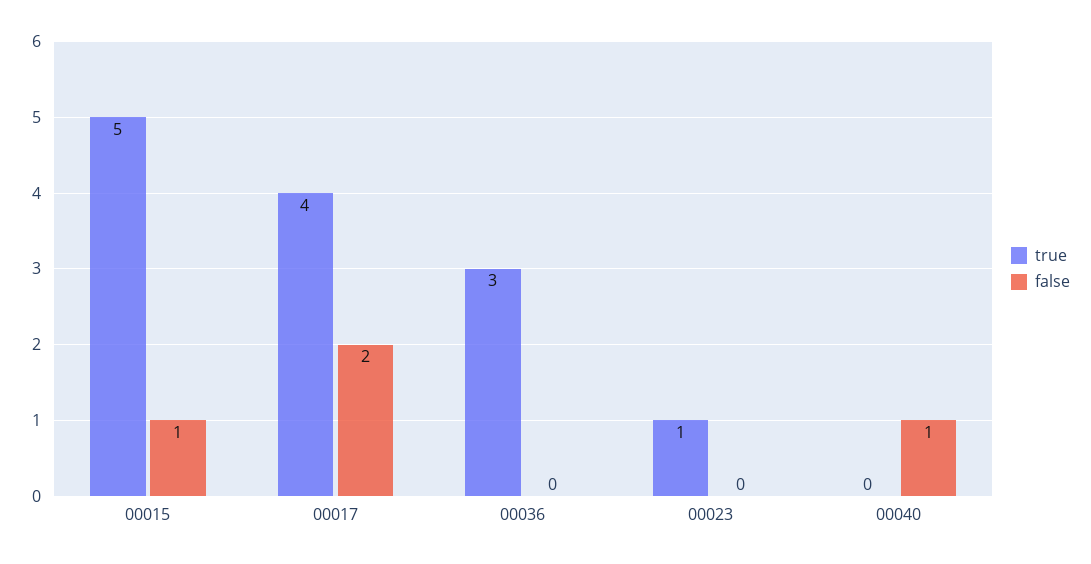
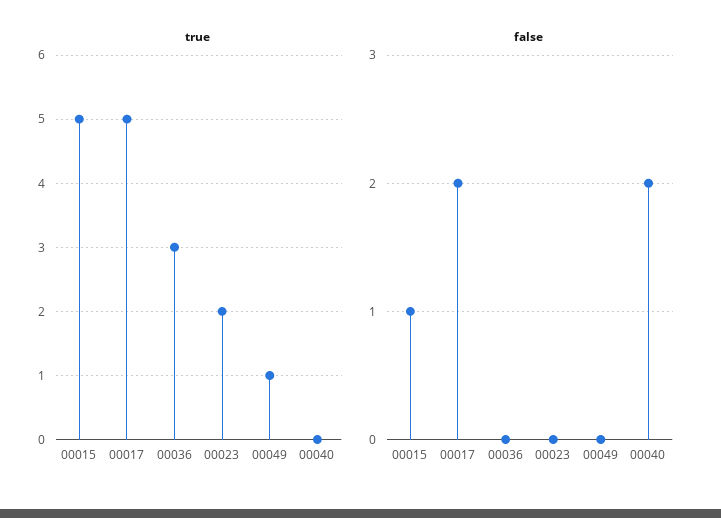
  {
    "true": {
      "00015": 5,
-     "00017": 4,
+     "00017": 5,
      "00036": 3,
-     "00023": 1,
+     "00023": 2,
-     "00040": 0
+     "00040": 0,
+     "00049": 1
    },
    "false": {
      "00015": 1,
      "00017": 2,
      "00036": 0,
      "00023": 0,
-     "00040": 1
+     "00040": 2,
+     "00049": 0
    }
  }

